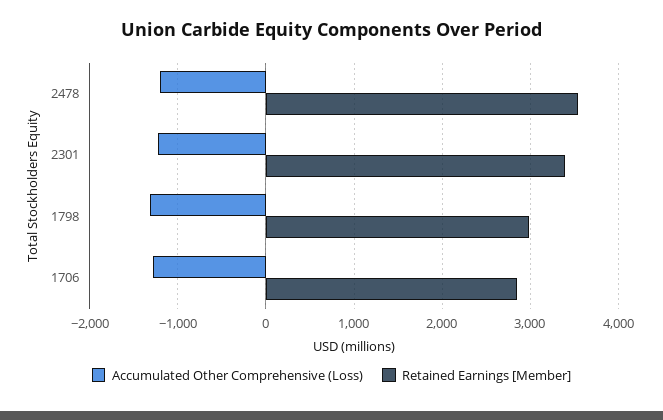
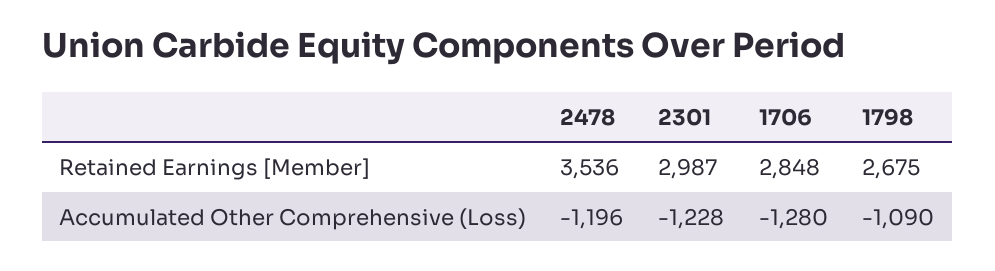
  {
    "Accumulated Other Comprehensive (Loss)": {
      "2478": -1196,
      "2301": -1228,
-     "1798": -1300,
+     "1798": -1090,
      "1706": -1280
    },
    "Retained Earnings [Member]": {
      "2478": 3536,
-     "2301": 3400,
+     "2301": 2987,
-     "1798": 3000,
+     "1798": 2675,
      "1706": 2848
    }
  }

